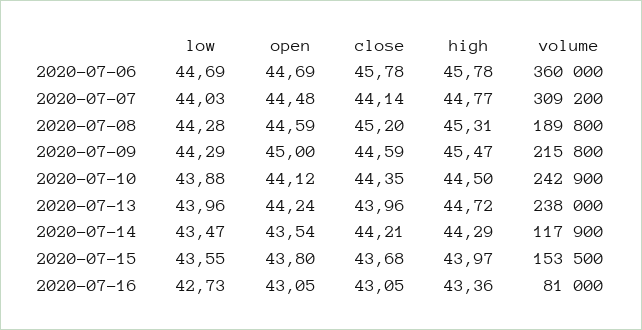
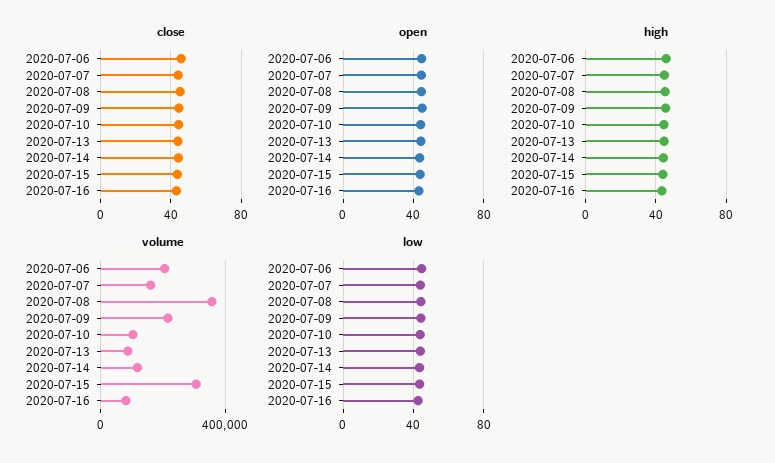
  {
    "low": {
      "2020-07-06": 44.69,
      "2020-07-07": 44.03,
      "2020-07-08": 44.28,
      "2020-07-09": 44.29,
      "2020-07-10": 43.88,
      "2020-07-13": 43.96,
      "2020-07-14": 43.47,
      "2020-07-15": 43.55,
      "2020-07-16": 42.73
    },
    "open": {
      "2020-07-06": 44.69,
      "2020-07-07": 44.48,
      "2020-07-08": 44.59,
      "2020-07-09": 45,
      "2020-07-10": 44.12,
      "2020-07-13": 44.24,
      "2020-07-14": 43.54,
      "2020-07-15": 43.8,
      "2020-07-16": 43.05
    },
    "close": {
      "2020-07-06": 45.78,
      "2020-07-07": 44.14,
      "2020-07-08": 45.2,
      "2020-07-09": 44.59,
      "2020-07-10": 44.35,
      "2020-07-13": 43.96,
      "2020-07-14": 44.21,
      "2020-07-15": 43.68,
      "2020-07-16": 43.05
    },
    "high": {
      "2020-07-06": 45.78,
      "2020-07-07": 44.77,
      "2020-07-08": 45.31,
      "2020-07-09": 45.47,
      "2020-07-10": 44.5,
      "2020-07-13": 44.72,
      "2020-07-14": 44.29,
      "2020-07-15": 43.97,
      "2020-07-16": 43.36
    },
    "volume": {
-     "2020-07-06": 360000,
+     "2020-07-06": 200000,
-     "2020-07-07": 309200,
+     "2020-07-07": 150000,
-     "2020-07-08": 189800,
+     "2020-07-08": 350000,
      "2020-07-09": 215800,
-     "2020-07-10": 242900,
+     "2020-07-10": 100000,
-     "2020-07-13": 238000,
+     "2020-07-13": 100000,
      "2020-07-14": 117900,
-     "2020-07-15": 153500,
+     "2020-07-15": 300000,
      "2020-07-16": 81000
    }
  }

